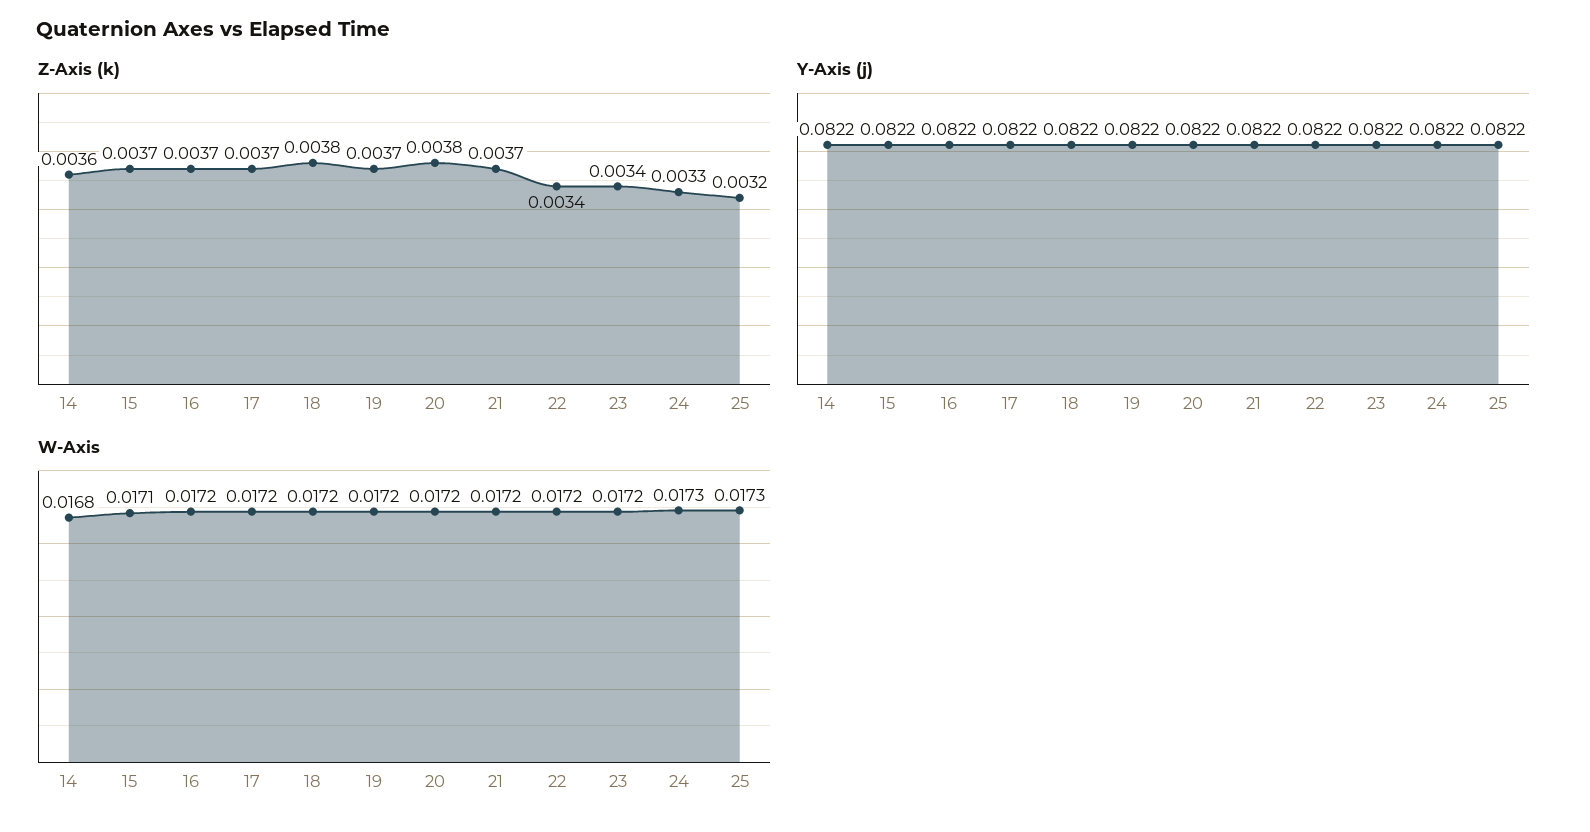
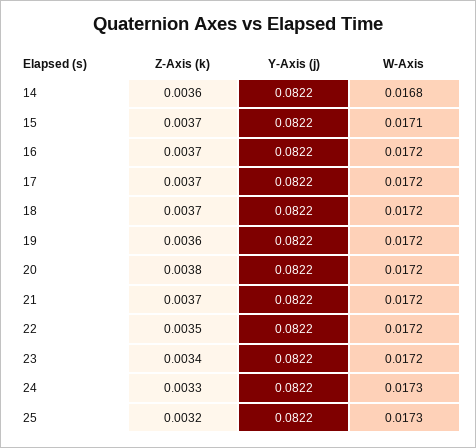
  {
    "Z-Axis (k)": {
      "14": 0.0036,
      "15": 0.0037,
      "16": 0.0037,
      "17": 0.0037,
-     "18": 0.0038,
+     "18": 0.0037,
-     "19": 0.0037,
+     "19": 0.0036,
      "20": 0.0038,
      "21": 0.0037,
-     "22": 0.0034,
+     "22": 0.0035,
      "23": 0.0034,
      "24": 0.0033,
      "25": 0.0032
    },
    "Y-Axis (j)": {
      "14": 0.0822,
      "15": 0.0822,
      "16": 0.0822,
      "17": 0.0822,
      "18": 0.0822,
      "19": 0.0822,
      "20": 0.0822,
      "21": 0.0822,
      "22": 0.0822,
      "23": 0.0822,
      "24": 0.0822,
      "25": 0.0822
    },
    "W-Axis": {
      "14": 0.0168,
      "15": 0.0171,
      "16": 0.0172,
      "17": 0.0172,
      "18": 0.0172,
      "19": 0.0172,
      "20": 0.0172,
      "21": 0.0172,
      "22": 0.0172,
      "23": 0.0172,
      "24": 0.0173,
      "25": 0.0173
    }
  }

